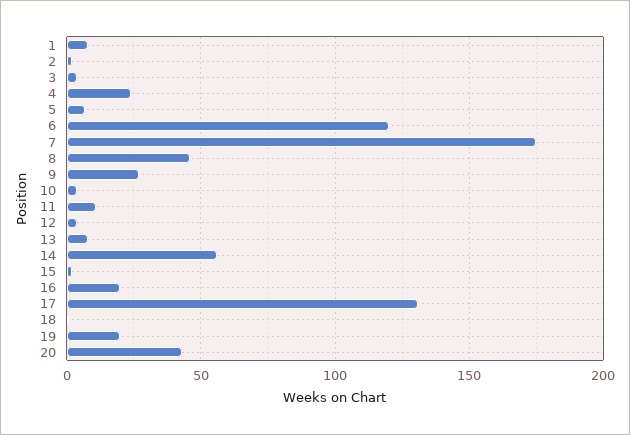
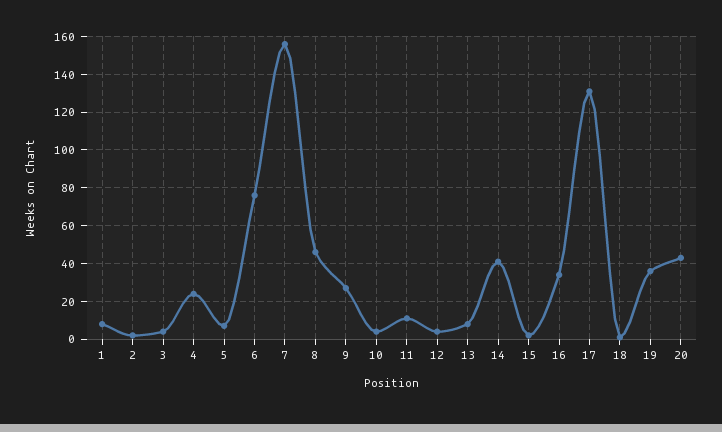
  {
    "1": 10,
    "2": 0,
    "3": 5,
    "4": 25,
    "5": 5,
-   "6": 120,
+   "6": 75,
-   "7": 175,
+   "7": 155,
    "8": 45,
    "9": 25,
    "10": 5,
    "11": 10,
    "12": 5,
    "13": 10,
-   "14": 55,
+   "14": 40,
    "15": 0,
-   "16": 20,
+   "16": 35,
    "17": 130,
    "18": 0,
-   "19": 20,
+   "19": 35,
    "20": 45
  }

